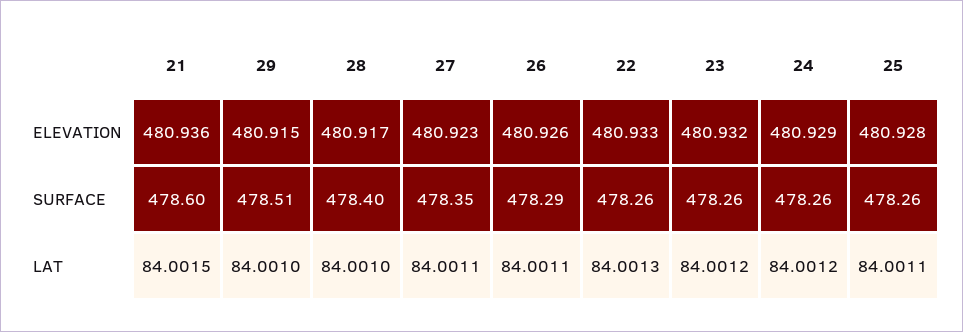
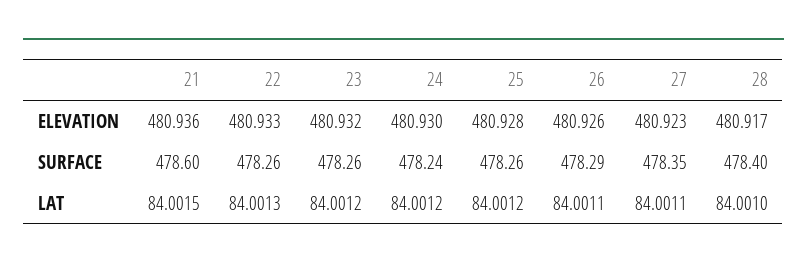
  {
    "21": {
      "ELEVATION": 480.936,
      "SURFACE": 478.6,
      "LAT": 84.0015
    },
-   "29": {
-     "ELEVATION": 480.915,
-     "SURFACE": 478.51,
-     "LAT": 84.001
-   },
    "28": {
      "ELEVATION": 480.917,
      "SURFACE": 478.4,
      "LAT": 84.001
    },
    "27": {
      "ELEVATION": 480.923,
      "SURFACE": 478.35,
      "LAT": 84.0011
    },
    "26": {
      "ELEVATION": 480.926,
      "SURFACE": 478.29,
      "LAT": 84.0011
    },
    "22": {
      "ELEVATION": 480.933,
      "SURFACE": 478.26,
      "LAT": 84.0013
    },
    "23": {
      "ELEVATION": 480.932,
      "SURFACE": 478.26,
      "LAT": 84.0012
    },
    "24": {
-     "ELEVATION": 480.929,
+     "ELEVATION": 480.93,
-     "SURFACE": 478.26,
+     "SURFACE": 478.24,
      "LAT": 84.0012
    },
    "25": {
      "ELEVATION": 480.928,
      "SURFACE": 478.26,
-     "LAT": 84.0011
+     "LAT": 84.0012
    }
  }

